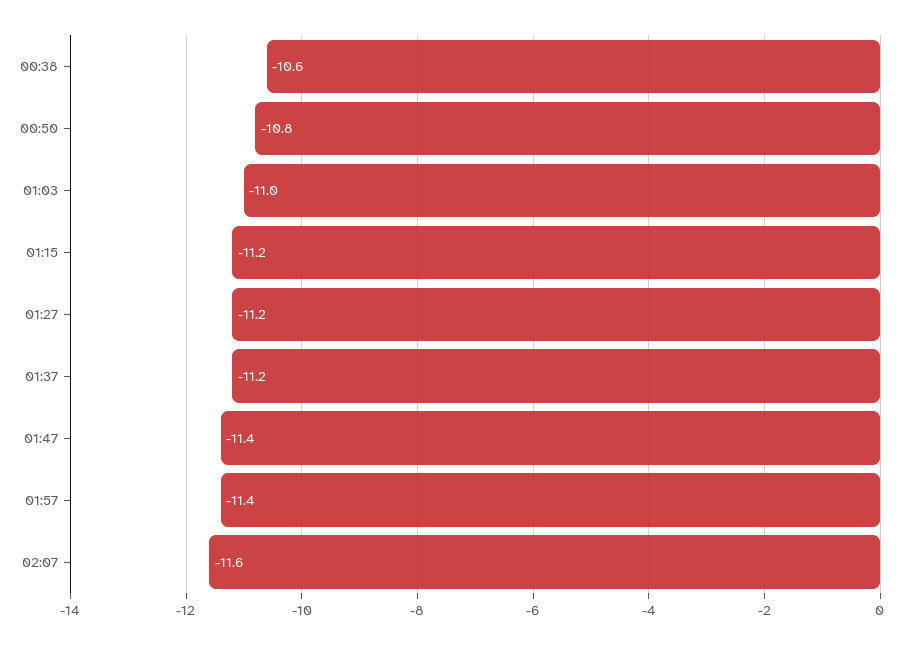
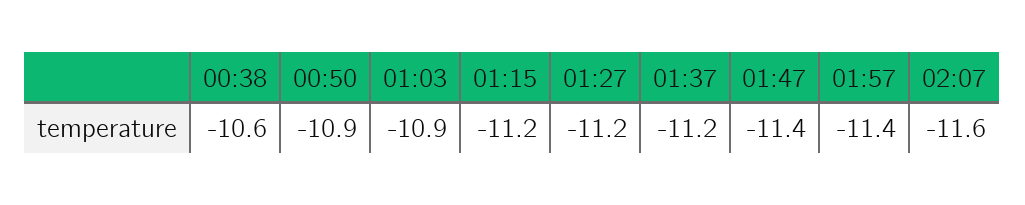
  {
    "00:38": -10.6,
-   "00:50": -10.8,
+   "00:50": -10.9,
-   "01:03": -11,
+   "01:03": -10.9,
    "01:15": -11.2,
    "01:27": -11.2,
    "01:37": -11.2,
    "01:47": -11.4,
    "01:57": -11.4,
    "02:07": -11.6
  }

